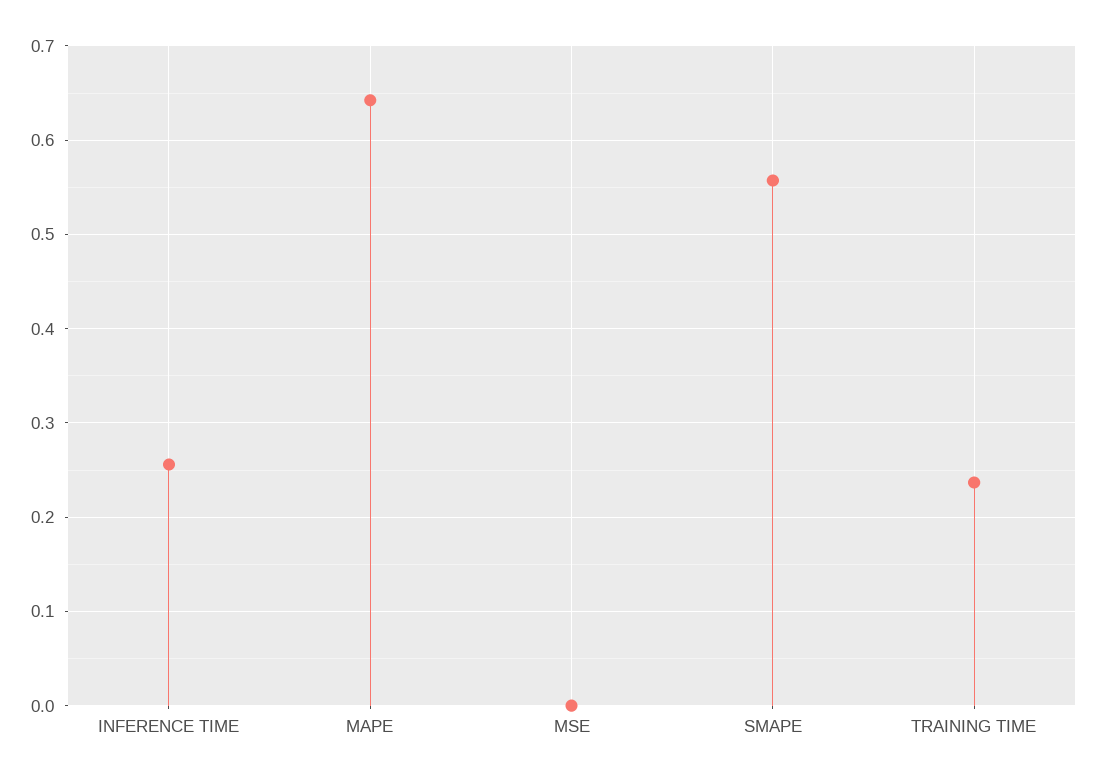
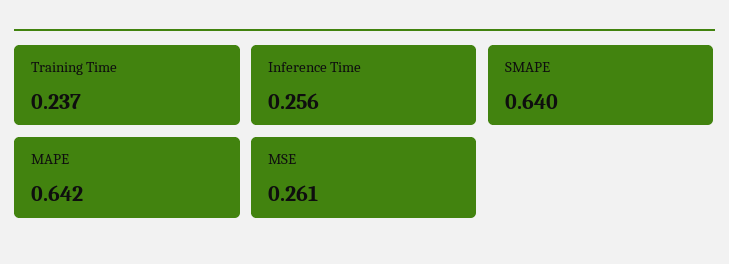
  {
    "INFERENCE TIME": 0.256,
    "MAPE": 0.642,
-   "MSE": 0,
+   "MSE": 0.261,
-   "SMAPE": 0.56,
+   "SMAPE": 0.64,
    "TRAINING TIME": 0.237
  }

